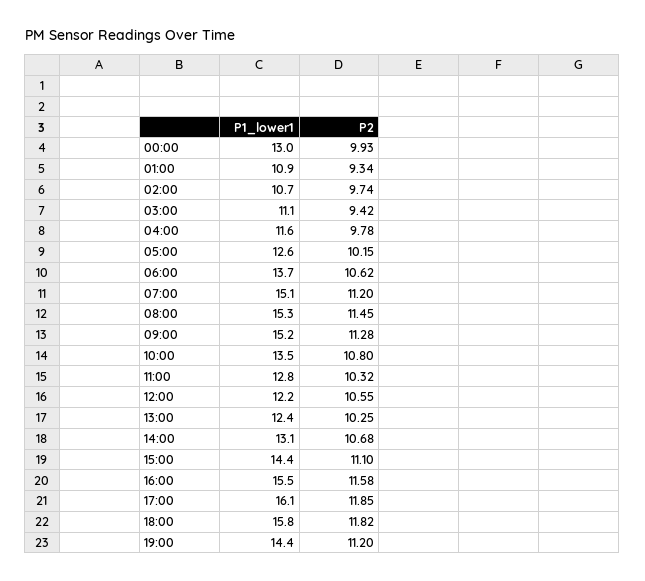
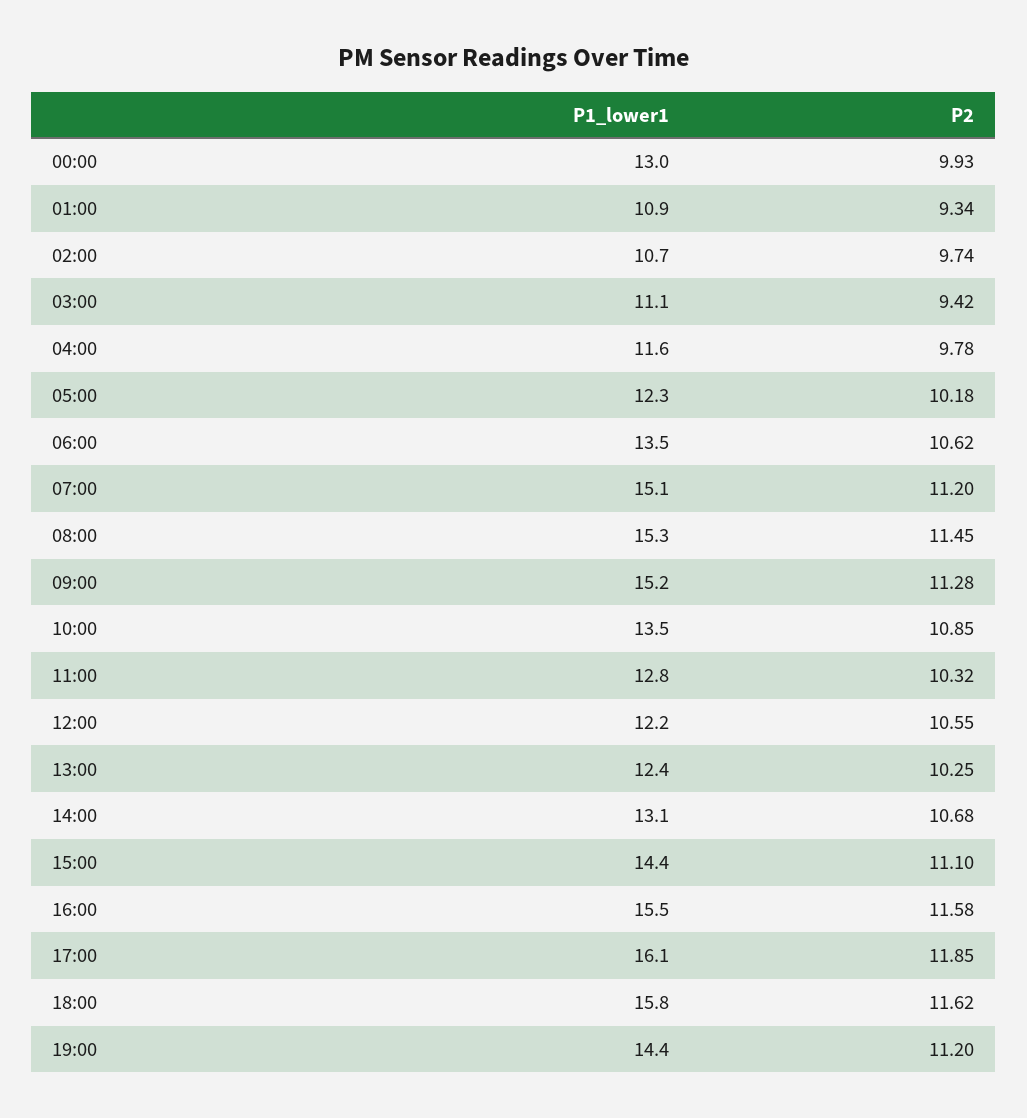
  {
    "P1_lower1": {
      "00:00": 13,
      "01:00": 10.9,
      "02:00": 10.7,
      "03:00": 11.1,
      "04:00": 11.6,
-     "05:00": 12.6,
+     "05:00": 12.3,
-     "06:00": 13.7,
+     "06:00": 13.5,
      "07:00": 15.1,
      "08:00": 15.3,
      "09:00": 15.2,
      "10:00": 13.5,
      "11:00": 12.8,
      "12:00": 12.2,
      "13:00": 12.4,
      "14:00": 13.1,
      "15:00": 14.4,
      "16:00": 15.5,
      "17:00": 16.1,
      "18:00": 15.8,
      "19:00": 14.4
    },
    "P2": {
      "00:00": 9.93,
      "01:00": 9.34,
      "02:00": 9.74,
      "03:00": 9.42,
      "04:00": 9.78,
-     "05:00": 10.15,
+     "05:00": 10.18,
      "06:00": 10.62,
      "07:00": 11.2,
      "08:00": 11.45,
      "09:00": 11.28,
-     "10:00": 10.8,
+     "10:00": 10.85,
      "11:00": 10.32,
      "12:00": 10.55,
      "13:00": 10.25,
      "14:00": 10.68,
      "15:00": 11.1,
      "16:00": 11.58,
      "17:00": 11.85,
-     "18:00": 11.82,
+     "18:00": 11.62,
      "19:00": 11.2
    }
  }

